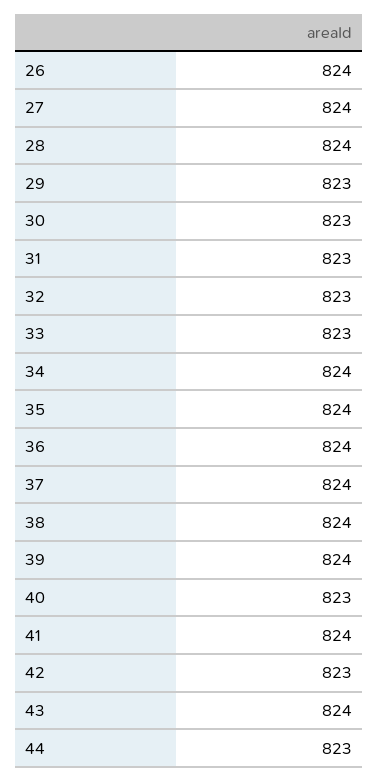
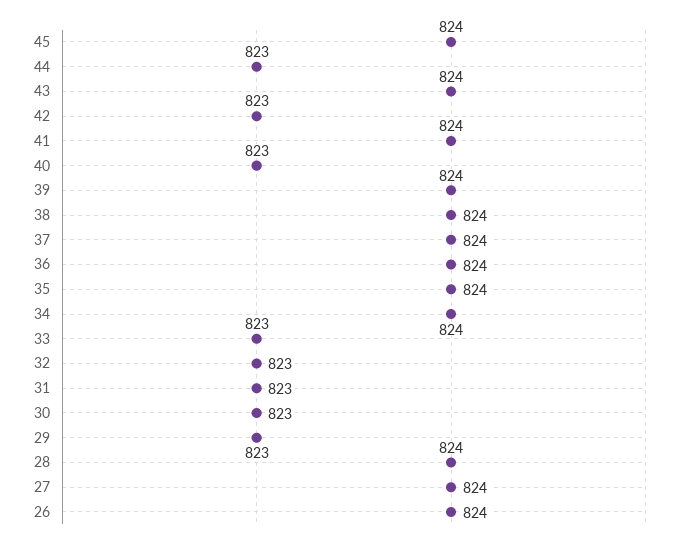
  {
    "26": 824,
    "27": 824,
    "28": 824,
    "29": 823,
    "30": 823,
    "31": 823,
    "32": 823,
    "33": 823,
    "34": 824,
    "35": 824,
    "36": 824,
    "37": 824,
    "38": 824,
    "39": 824,
    "40": 823,
    "41": 824,
    "42": 823,
    "43": 824,
-   "44": 823
+   "44": 823,
+   "45": 824
  }

